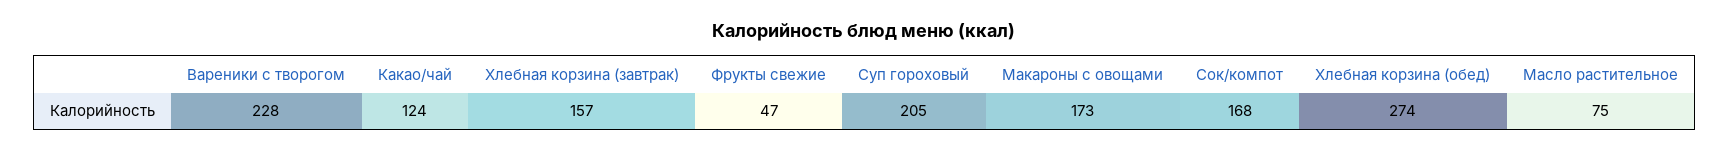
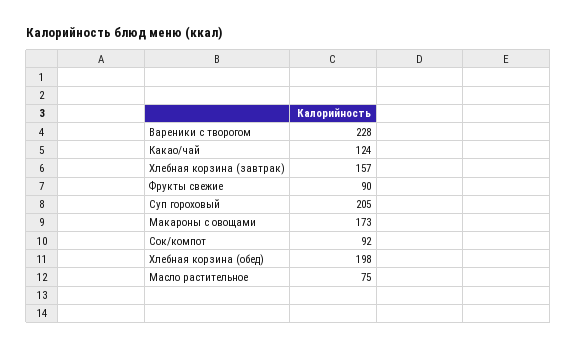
  {
    "Вареники с творогом": 228,
    "Какао/чай": 124,
    "Хлебная корзина (завтрак)": 157,
-   "Фрукты свежие": 47,
+   "Фрукты свежие": 90,
    "Суп гороховый": 205,
    "Макароны с овощами": 173,
-   "Сок/компот": 168,
+   "Сок/компот": 92,
-   "Хлебная корзина (обед)": 274,
+   "Хлебная корзина (обед)": 198,
    "Масло растительное": 75
  }

